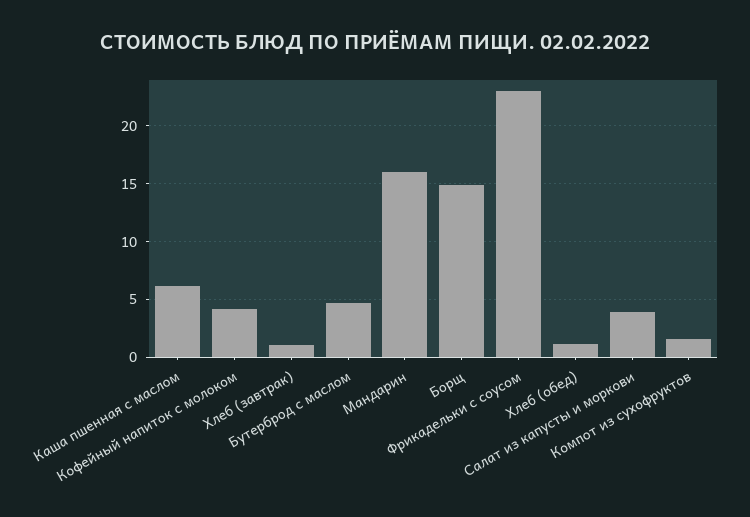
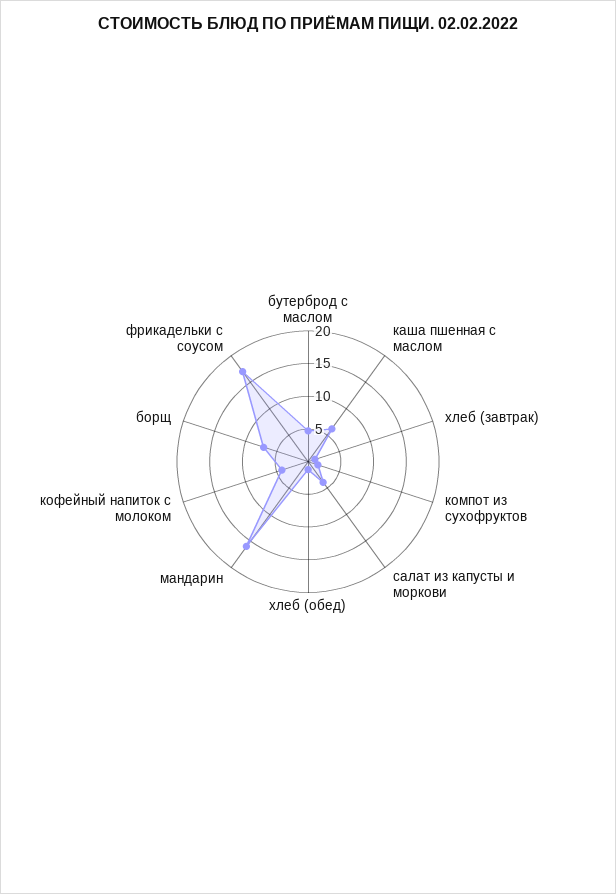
  {
    "Каша пшенная с маслом": 6,
    "Кофейный напиток с молоком": 4,
    "Хлеб (завтрак)": 1,
    "Бутерброд с маслом": 5,
    "Мандарин": 16,
-   "Борщ": 15,
+   "Борщ": 7.5,
-   "Фрикадельки с соусом": 23,
+   "Фрикадельки с соусом": 17.5,
    "Хлеб (обед)": 1,
    "Салат из капусты и моркови": 4,
    "Компот из сухофруктов": 2
  }

